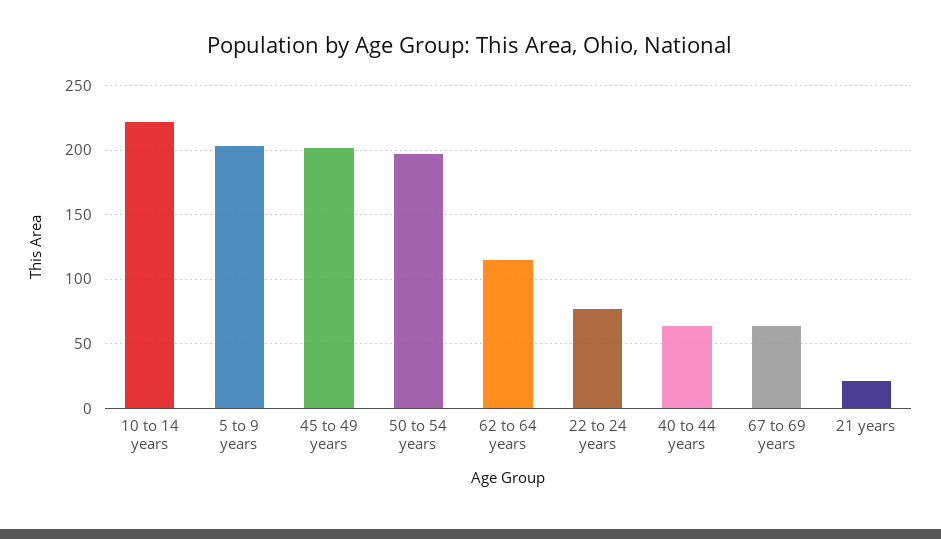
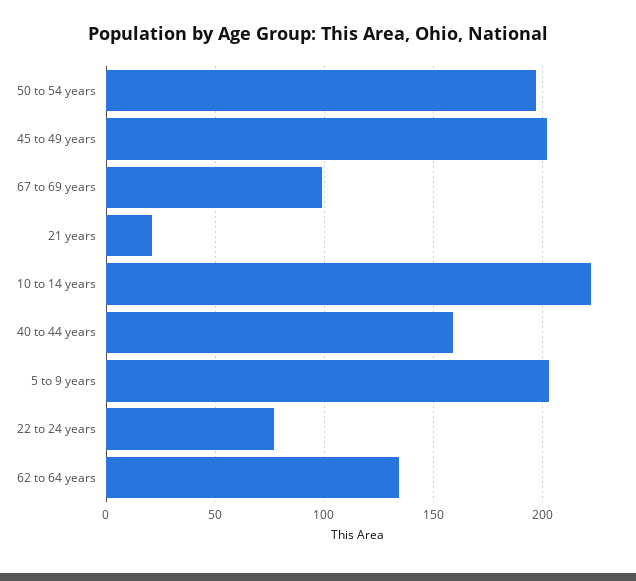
  {
    "10 to 14 years": 220,
    "5 to 9 years": 205,
    "45 to 49 years": 200,
    "50 to 54 years": 195,
-   "62 to 64 years": 115,
+   "62 to 64 years": 135,
    "22 to 24 years": 75,
-   "40 to 44 years": 65,
+   "40 to 44 years": 160,
-   "67 to 69 years": 65,
+   "67 to 69 years": 100,
    "21 years": 20
  }

